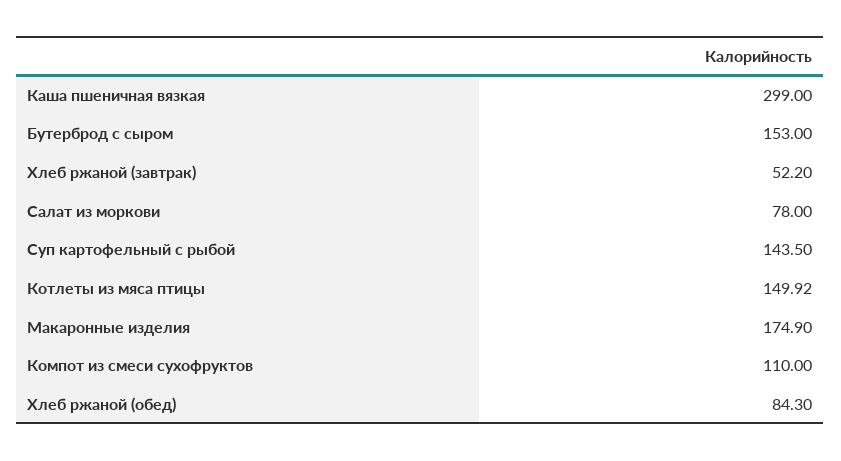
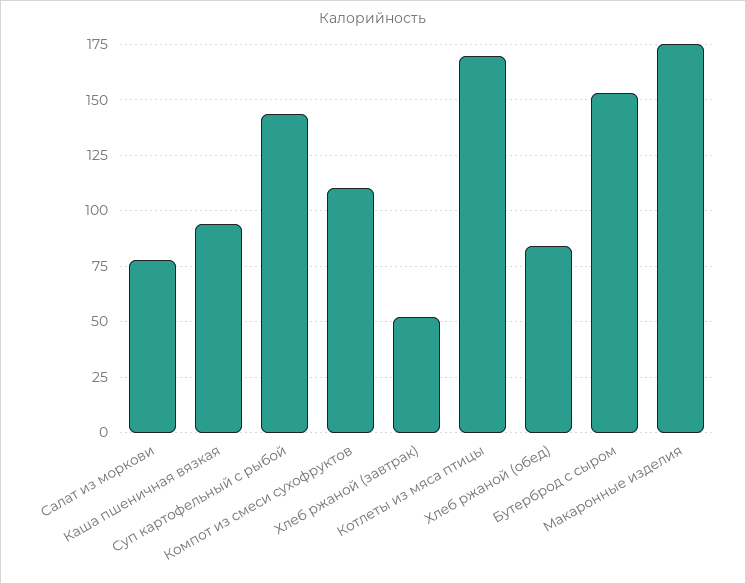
  {
-   "Каша пшеничная вязкая": 299,
+   "Каша пшеничная вязкая": 95,
    "Бутерброд с сыром": 153,
    "Хлеб ржаной (завтрак)": 52.2,
    "Салат из моркови": 78,
    "Суп картофельный с рыбой": 143.5,
-   "Котлеты из мяса птицы": 149.92,
+   "Котлеты из мяса птицы": 170,
    "Макаронные изделия": 174.9,
    "Компот из смеси сухофруктов": 110,
    "Хлеб ржаной (обед)": 84.3
  }

